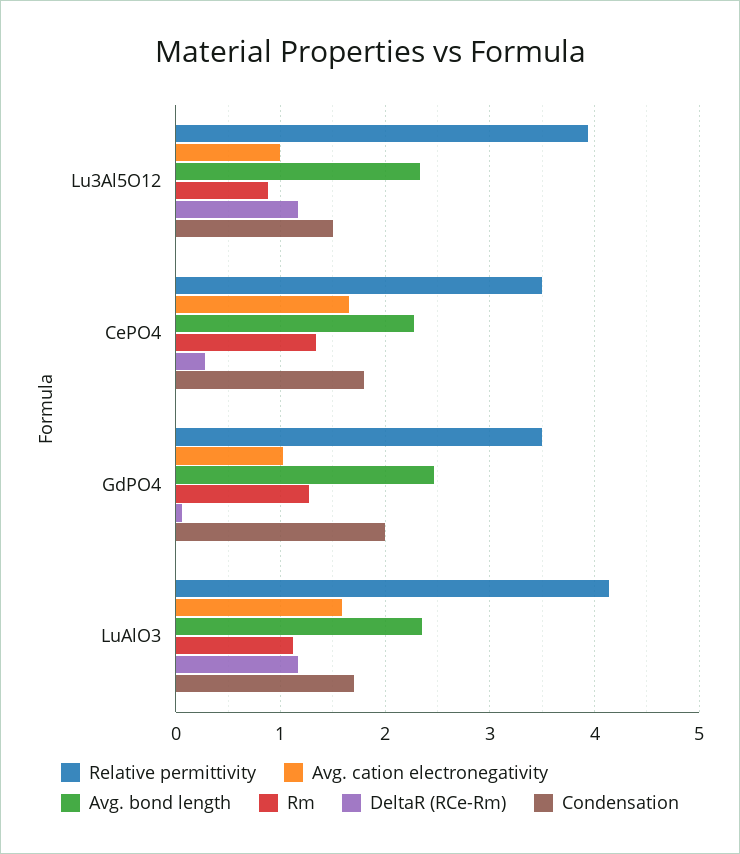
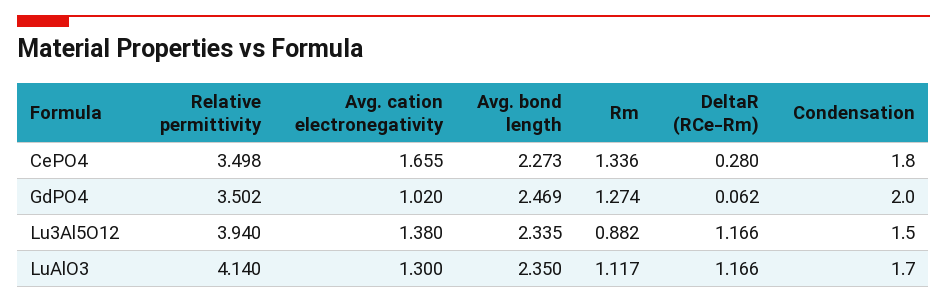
  {
    "Relative permittivity": {
      "Lu3Al5O12": 3.94,
      "CePO4": 3.498,
      "GdPO4": 3.502,
      "LuAlO3": 4.14
    },
    "Avg. cation electronegativity": {
-     "Lu3Al5O12": 1,
+     "Lu3Al5O12": 1.38,
      "CePO4": 1.655,
      "GdPO4": 1.02,
-     "LuAlO3": 1.6
+     "LuAlO3": 1.3
    },
    "Avg. bond length": {
      "Lu3Al5O12": 2.335,
      "CePO4": 2.273,
      "GdPO4": 2.469,
      "LuAlO3": 2.35
    },
    "Rm": {
      "Lu3Al5O12": 0.882,
      "CePO4": 1.336,
      "GdPO4": 1.274,
      "LuAlO3": 1.117
    },
    "DeltaR (RCe-Rm)": {
      "Lu3Al5O12": 1.166,
      "CePO4": 0.28,
      "GdPO4": 0.062,
      "LuAlO3": 1.166
    },
    "Condensation": {
      "Lu3Al5O12": 1.5,
      "CePO4": 1.8,
      "GdPO4": 2,
      "LuAlO3": 1.7
    }
  }

